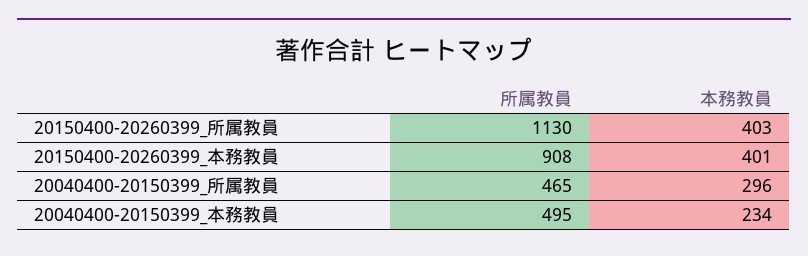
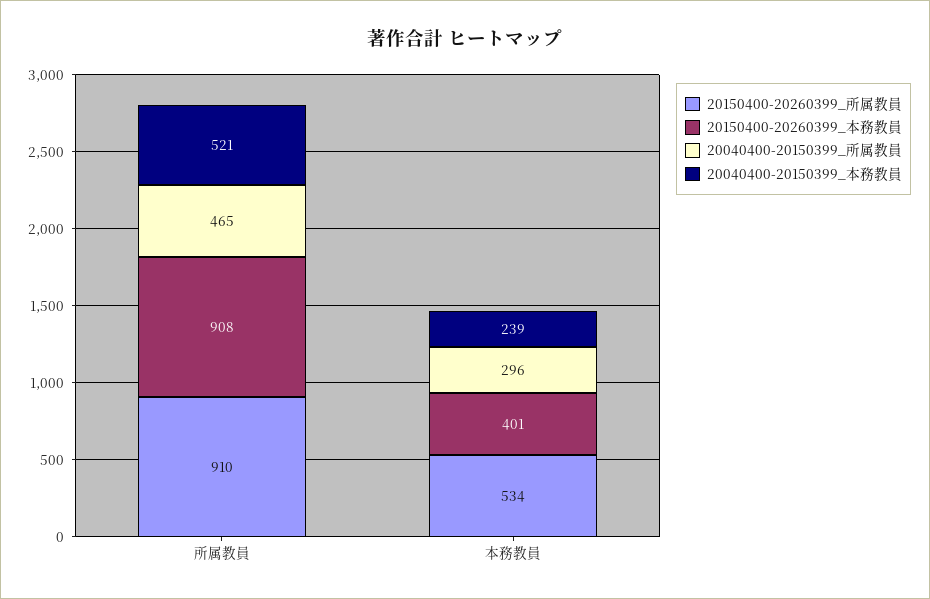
  {
    "20150400-20260399_所属教員": {
-     "所属教員": 1130,
+     "所属教員": 910,
-     "本務教員": 403
+     "本務教員": 534
    },
    "20150400-20260399_本務教員": {
      "所属教員": 908,
      "本務教員": 401
    },
    "20040400-20150399_所属教員": {
      "所属教員": 465,
      "本務教員": 296
    },
    "20040400-20150399_本務教員": {
-     "所属教員": 495,
+     "所属教員": 521,
-     "本務教員": 234
+     "本務教員": 239
    }
  }

